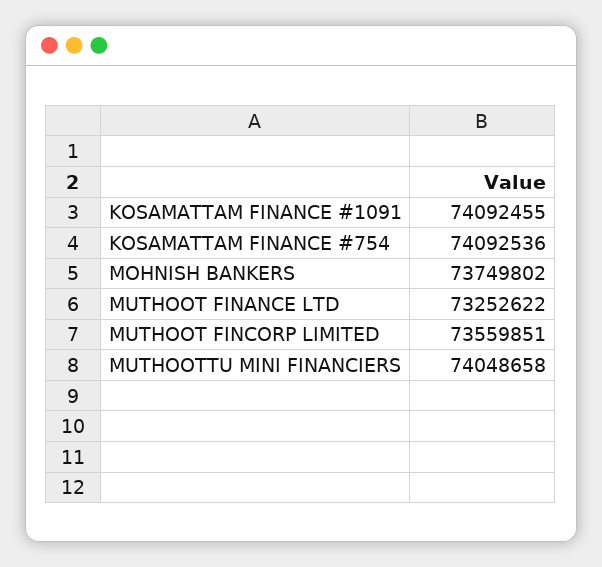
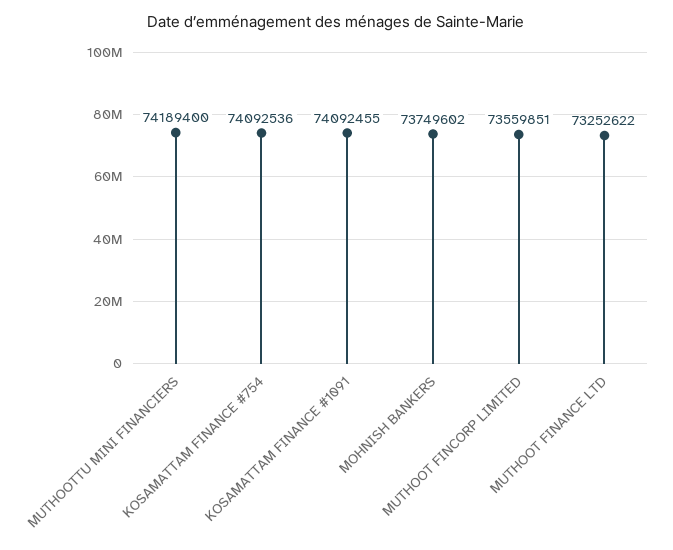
  {
    "KOSAMATTAM FINANCE #1091": 74092455,
    "KOSAMATTAM FINANCE #754": 74092536,
-   "MOHNISH BANKERS": 73749802,
+   "MOHNISH BANKERS": 73749602,
    "MUTHOOT FINANCE LTD": 73252622,
    "MUTHOOT FINCORP LIMITED": 73559851,
-   "MUTHOOTTU MINI FINANCIERS": 74048658
+   "MUTHOOTTU MINI FINANCIERS": 74189400
  }

